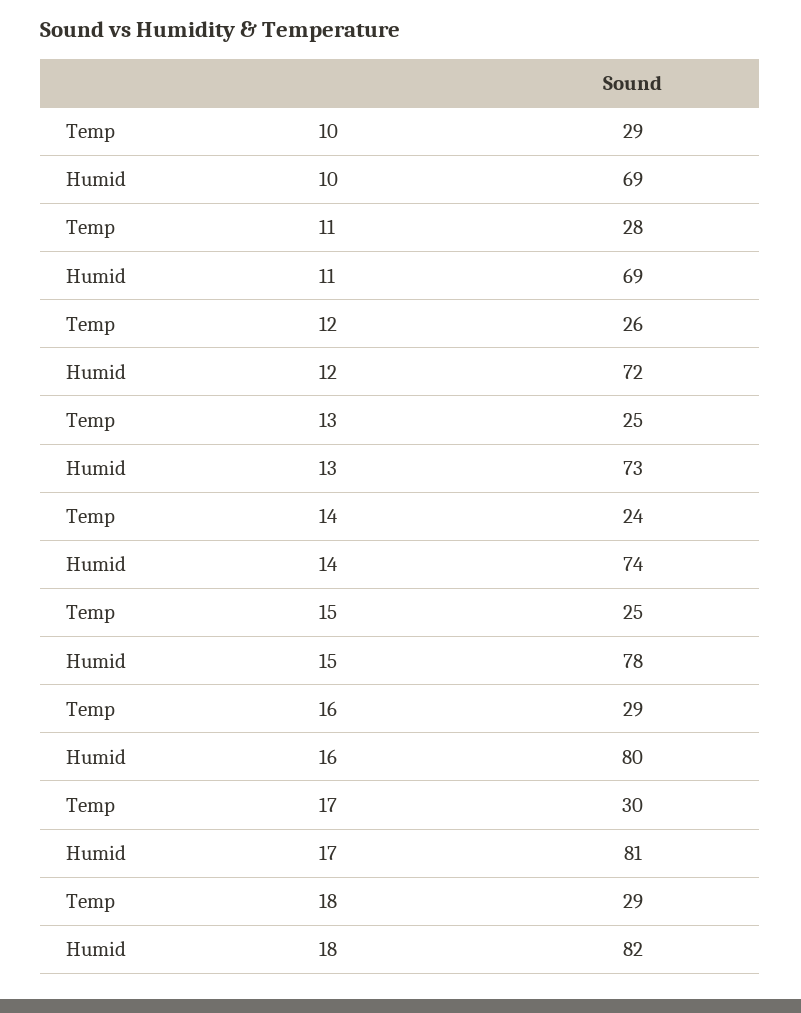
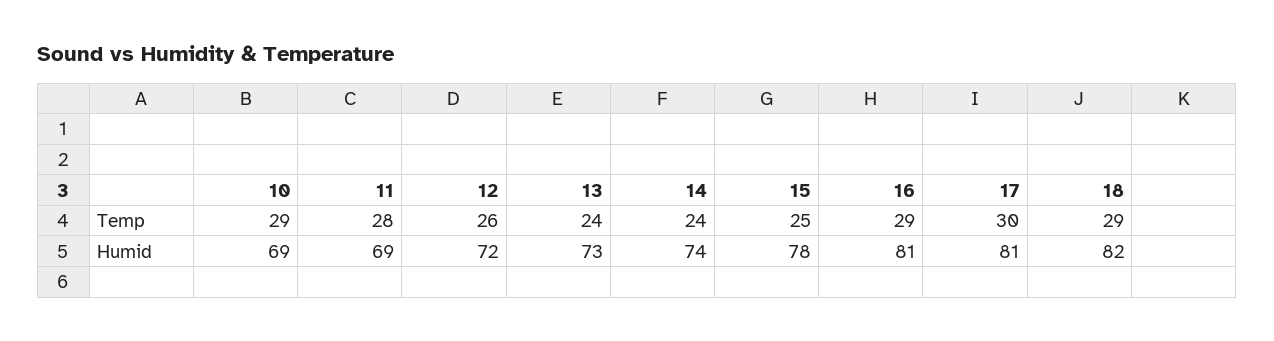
  {
    "Temp": {
      "10": 29,
      "11": 28,
      "12": 26,
-     "13": 25,
+     "13": 24,
      "14": 24,
      "15": 25,
      "16": 29,
      "17": 30,
      "18": 29
    },
    "Humid": {
      "10": 69,
      "11": 69,
      "12": 72,
      "13": 73,
      "14": 74,
      "15": 78,
-     "16": 80,
+     "16": 81,
      "17": 81,
      "18": 82
    }
  }

